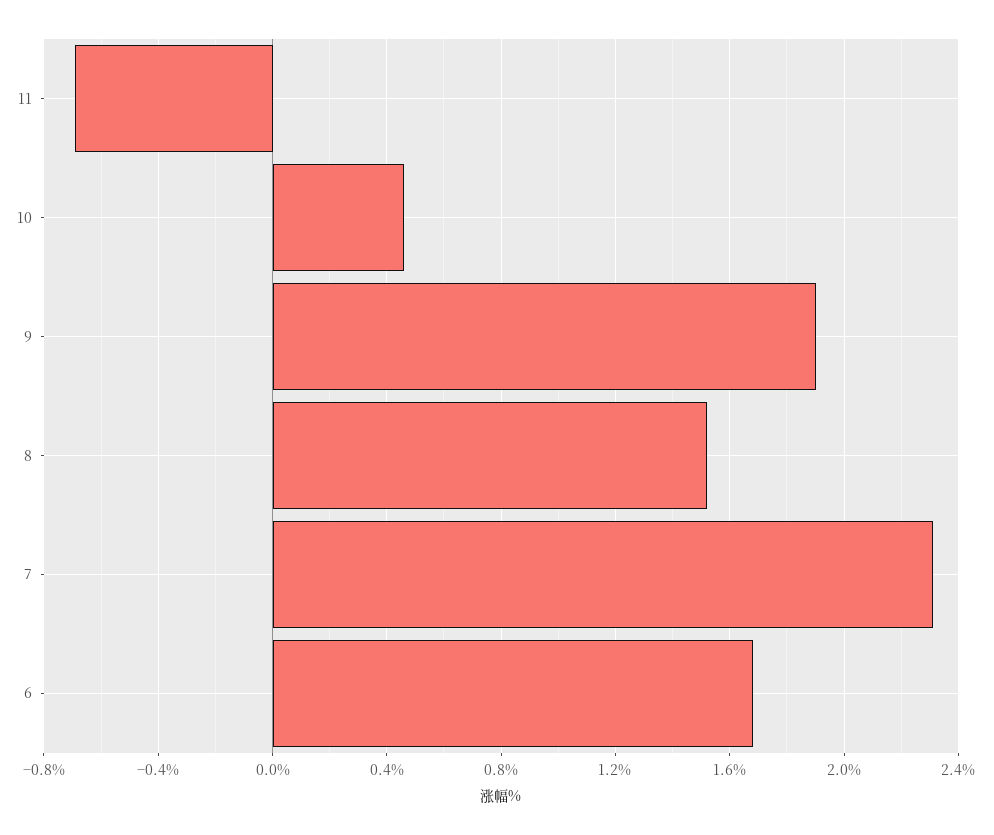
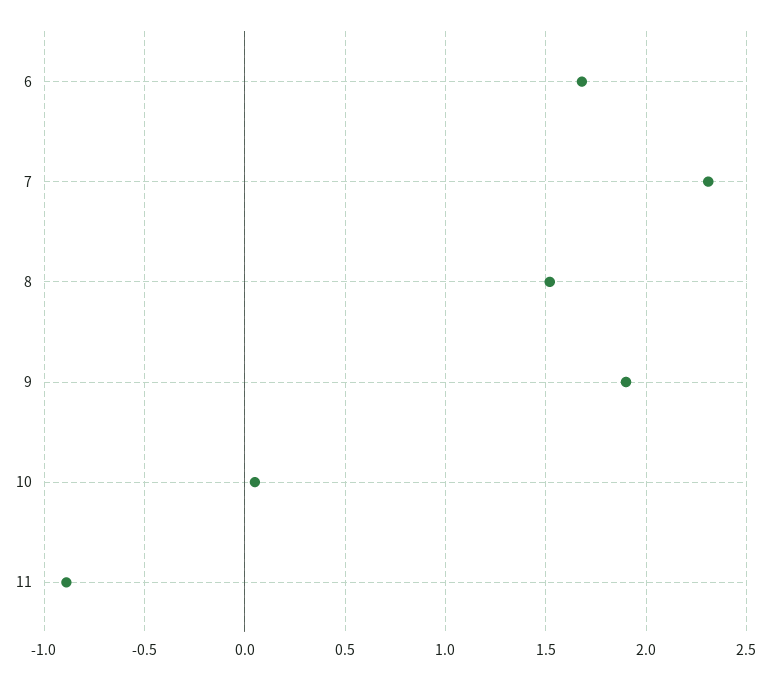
  {
-   "11": -0.7,
+   "11": -0.9,
-   "10": 0.45,
+   "10": 0.05,
    "9": 1.9,
    "8": 1.5,
    "7": 2.3,
    "6": 1.7
  }

